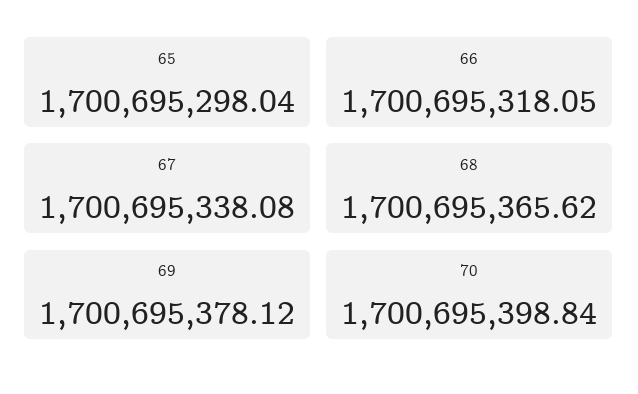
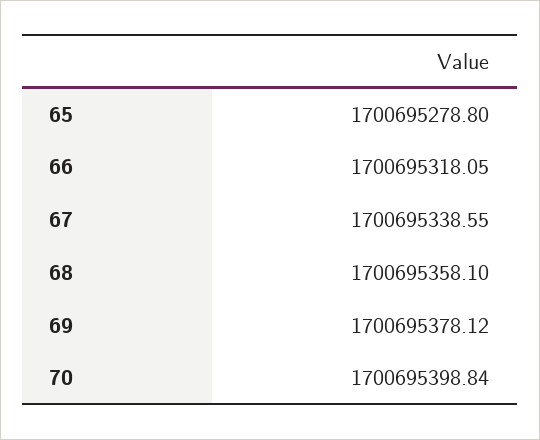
  {
-   "65": 1700695298.04,
+   "65": 1700695278.8,
    "66": 1700695318.05,
-   "67": 1700695338.08,
+   "67": 1700695338.55,
-   "68": 1700695365.62,
+   "68": 1700695358.1,
    "69": 1700695378.12,
    "70": 1700695398.84
  }

